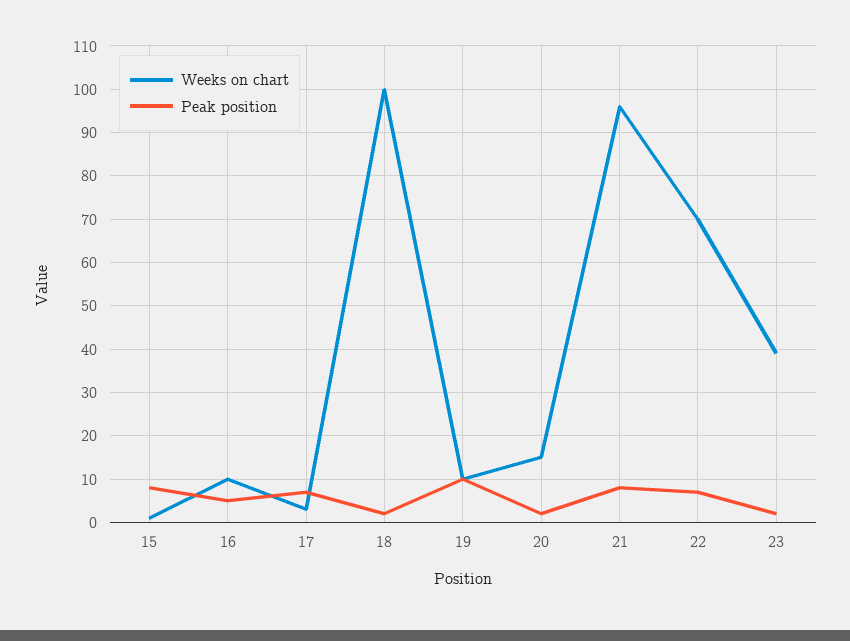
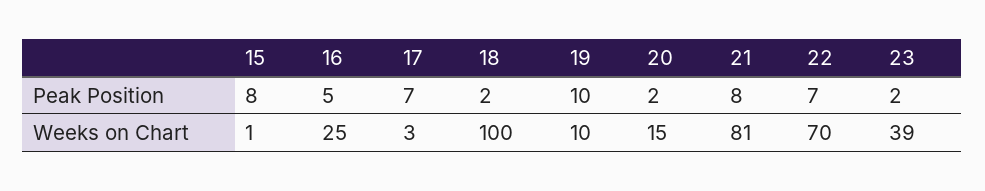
  {
    "Weeks on chart": {
      "15": 1,
-     "16": 10,
+     "16": 25,
      "17": 3,
      "18": 100,
      "19": 10,
      "20": 15,
-     "21": 95,
+     "21": 81,
      "22": 70,
      "23": 39
    },
    "Peak position": {
      "15": 8,
      "16": 5,
      "17": 7,
      "18": 2,
      "19": 10,
      "20": 2,
      "21": 8,
      "22": 7,
      "23": 2
    }
  }

